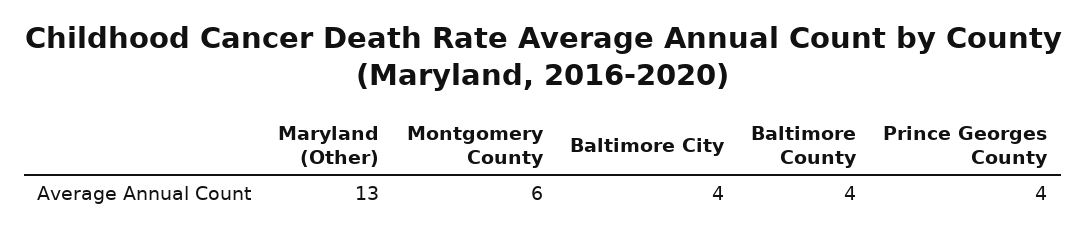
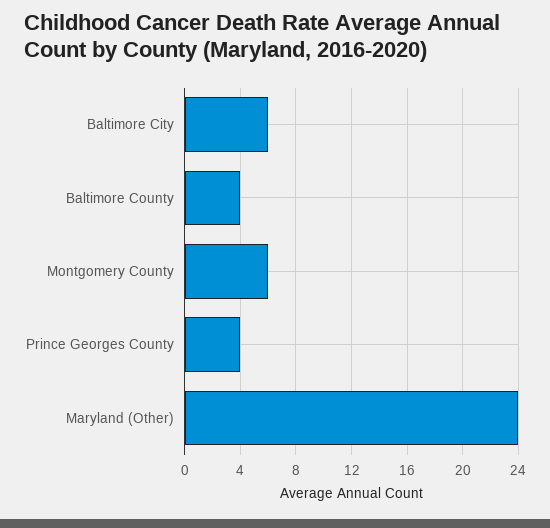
  {
-   "Maryland (Other)": 13,
+   "Maryland (Other)": 24,
    "Montgomery County": 6,
-   "Baltimore City": 4,
+   "Baltimore City": 6,
    "Baltimore County": 4,
    "Prince Georges County": 4
  }

